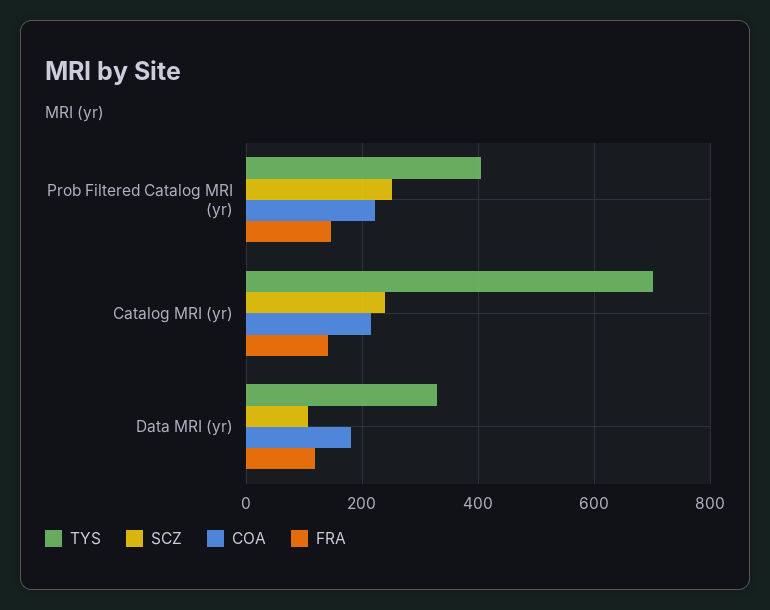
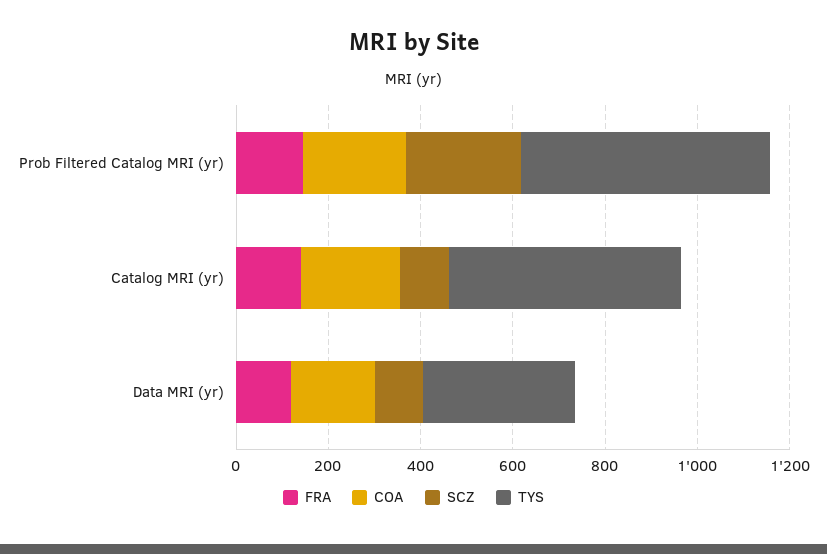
  {
    "TYS": {
-     "Prob Filtered Catalog MRI (yr)": 400,
+     "Prob Filtered Catalog MRI (yr)": 550,
-     "Catalog MRI (yr)": 700,
+     "Catalog MRI (yr)": 500,
      "Data MRI (yr)": 320
    },
    "SCZ": {
      "Prob Filtered Catalog MRI (yr)": 260,
-     "Catalog MRI (yr)": 240,
+     "Catalog MRI (yr)": 100,
      "Data MRI (yr)": 100
    },
    "COA": {
      "Prob Filtered Catalog MRI (yr)": 220,
      "Catalog MRI (yr)": 220,
      "Data MRI (yr)": 180
    },
    "FRA": {
      "Prob Filtered Catalog MRI (yr)": 140,
      "Catalog MRI (yr)": 140,
      "Data MRI (yr)": 120
    }
  }

